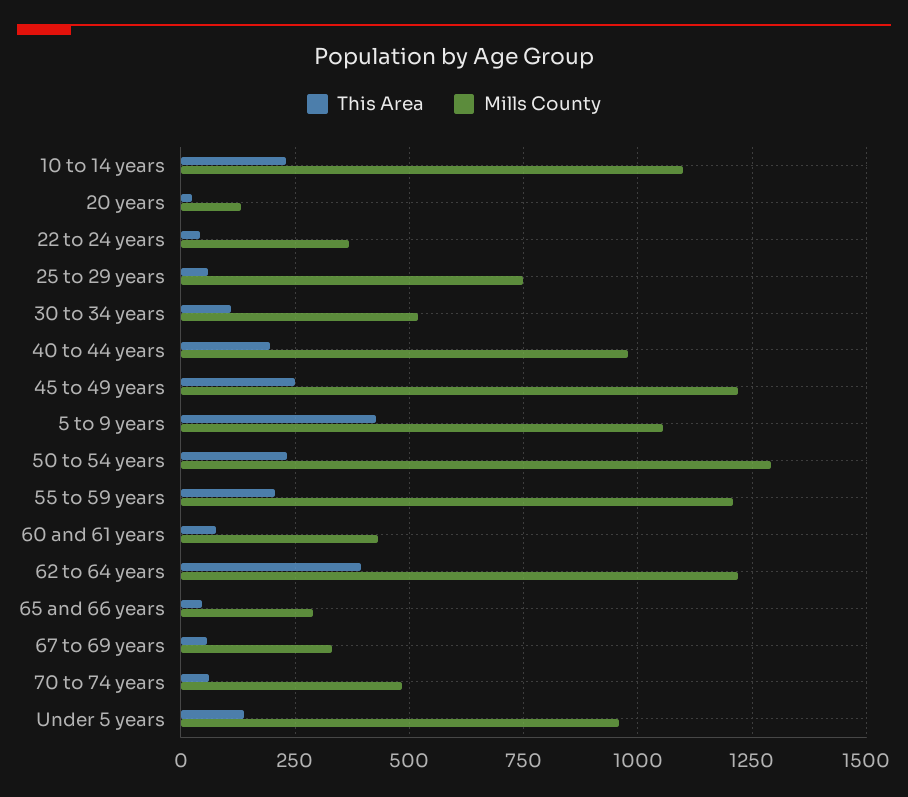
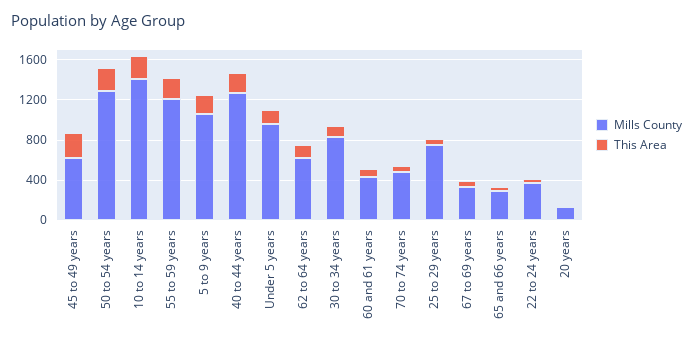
  {
    "This Area": {
      "10 to 14 years": 225,
      "20 years": 25,
      "22 to 24 years": 50,
      "25 to 29 years": 50,
      "30 to 34 years": 100,
      "40 to 44 years": 200,
      "45 to 49 years": 250,
-     "5 to 9 years": 425,
+     "5 to 9 years": 200,
      "50 to 54 years": 225,
      "55 to 59 years": 200,
      "60 and 61 years": 75,
-     "62 to 64 years": 400,
+     "62 to 64 years": 100,
      "65 and 66 years": 50,
      "67 to 69 years": 50,
      "70 to 74 years": 50,
      "Under 5 years": 150
    },
    "Mills County": {
-     "10 to 14 years": 1100,
+     "10 to 14 years": 1400,
      "20 years": 125,
      "22 to 24 years": 375,
      "25 to 29 years": 750,
-     "30 to 34 years": 525,
+     "30 to 34 years": 800,
-     "40 to 44 years": 975,
+     "40 to 44 years": 1300,
-     "45 to 49 years": 1225,
+     "45 to 49 years": 600,
      "5 to 9 years": 1050,
      "50 to 54 years": 1300,
      "55 to 59 years": 1200,
      "60 and 61 years": 425,
-     "62 to 64 years": 1225,
+     "62 to 64 years": 600,
      "65 and 66 years": 300,
      "67 to 69 years": 325,
      "70 to 74 years": 475,
      "Under 5 years": 950
    }
  }

